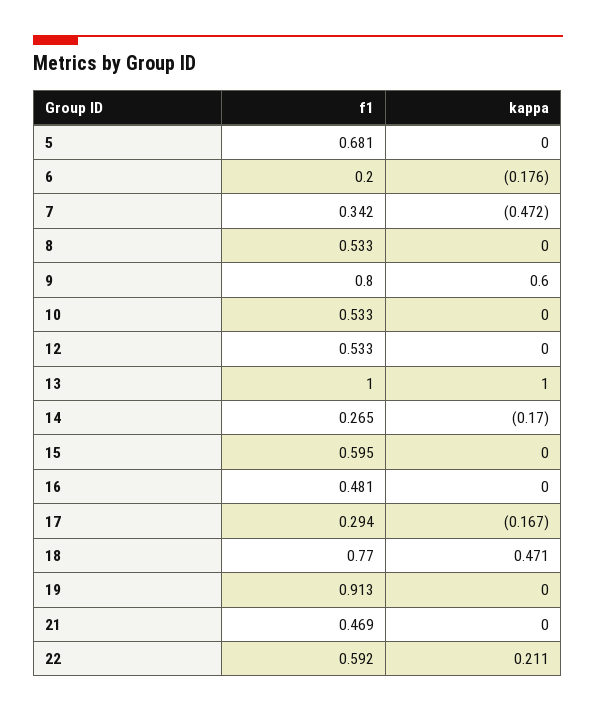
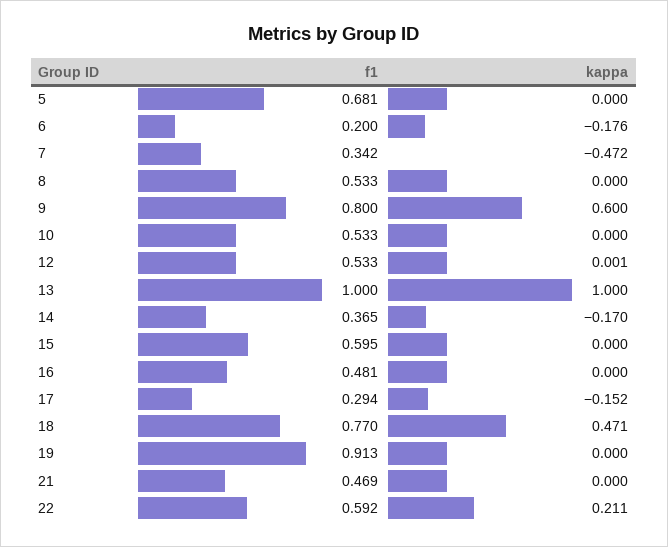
  {
    "f1": {
      "5": 0.681,
      "6": 0.2,
      "7": 0.342,
      "8": 0.533,
      "9": 0.8,
      "10": 0.533,
      "12": 0.533,
      "13": 1,
-     "14": 0.265,
+     "14": 0.365,
      "15": 0.595,
      "16": 0.481,
      "17": 0.294,
      "18": 0.77,
      "19": 0.913,
      "21": 0.469,
      "22": 0.592
    },
    "kappa": {
      "5": 0,
      "6": -0.176,
      "7": -0.472,
      "8": 0,
      "9": 0.6,
      "10": 0,
-     "12": 0,
+     "12": 0.001,
      "13": 1,
      "14": -0.17,
      "15": 0,
      "16": 0,
-     "17": -0.167,
+     "17": -0.152,
      "18": 0.471,
      "19": 0,
      "21": 0,
      "22": 0.211
    }
  }

